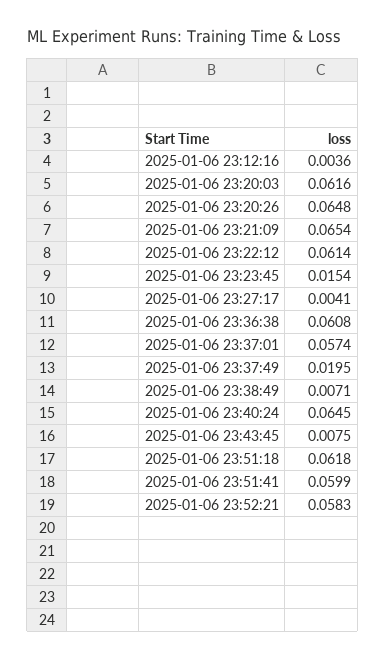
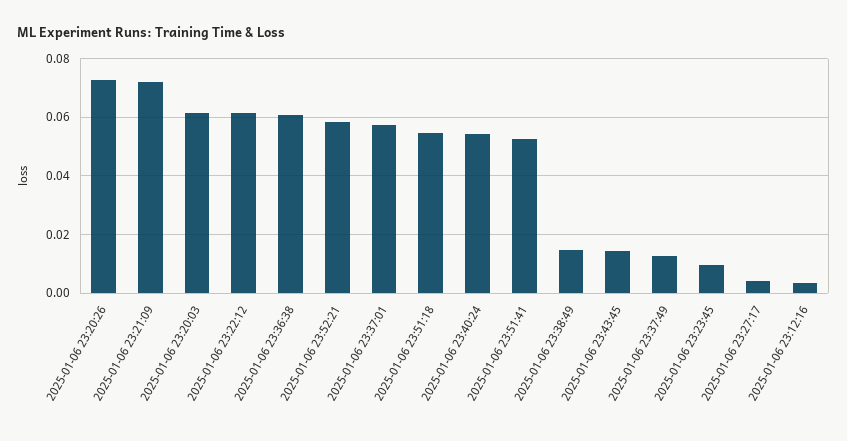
  {
    "2025-01-06 23:12:16": 0.0036,
    "2025-01-06 23:20:03": 0.0616,
-   "2025-01-06 23:20:26": 0.0648,
+   "2025-01-06 23:20:26": 0.0725,
-   "2025-01-06 23:21:09": 0.0654,
+   "2025-01-06 23:21:09": 0.0725,
    "2025-01-06 23:22:12": 0.0614,
-   "2025-01-06 23:23:45": 0.0154,
+   "2025-01-06 23:23:45": 0.01,
    "2025-01-06 23:27:17": 0.0041,
    "2025-01-06 23:36:38": 0.0608,
    "2025-01-06 23:37:01": 0.0574,
-   "2025-01-06 23:37:49": 0.0195,
+   "2025-01-06 23:37:49": 0.0125,
-   "2025-01-06 23:38:49": 0.0071,
+   "2025-01-06 23:38:49": 0.015,
-   "2025-01-06 23:40:24": 0.0645,
+   "2025-01-06 23:40:24": 0.055,
-   "2025-01-06 23:43:45": 0.0075,
+   "2025-01-06 23:43:45": 0.015,
-   "2025-01-06 23:51:18": 0.0618,
+   "2025-01-06 23:51:18": 0.055,
-   "2025-01-06 23:51:41": 0.0599,
+   "2025-01-06 23:51:41": 0.0525,
    "2025-01-06 23:52:21": 0.0583
  }

